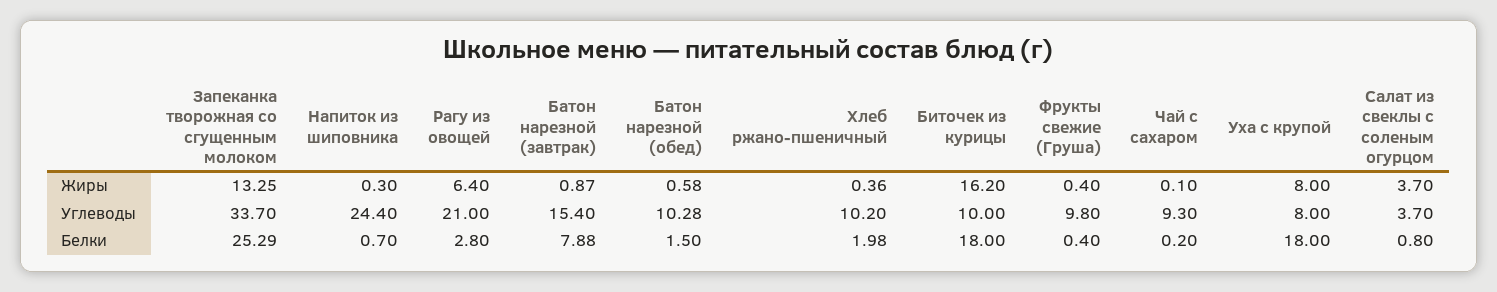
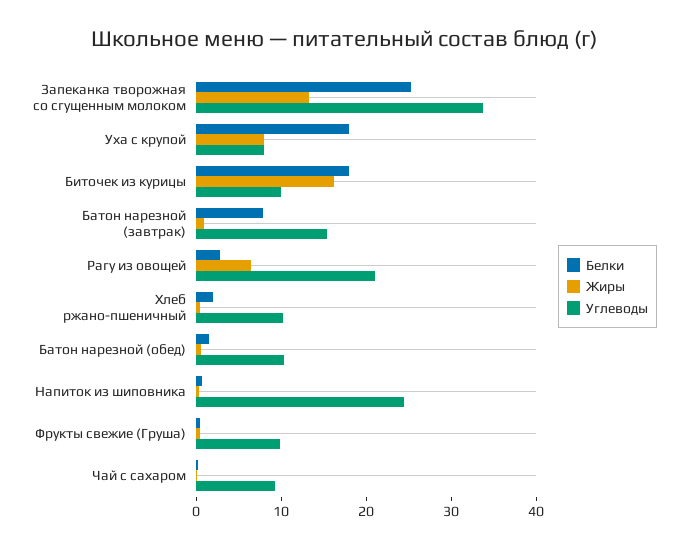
  {
    "Жиры": {
      "Запеканка творожная со сгущенным молоком": 13.25,
      "Напиток из шиповника": 0.3,
      "Рагу из овощей": 6.4,
      "Батон нарезной (завтрак)": 0.87,
      "Батон нарезной (обед)": 0.58,
      "Хлеб ржано-пшеничный": 0.36,
      "Биточек из курицы": 16.2,
      "Фрукты свежие (Груша)": 0.4,
      "Чай с сахаром": 0.1,
-     "Уха с крупой": 8,
+     "Уха с крупой": 8
-     "Салат из свеклы с соленым огурцом": 3.7
    },
    "Углеводы": {
      "Запеканка творожная со сгущенным молоком": 33.7,
      "Напиток из шиповника": 24.4,
      "Рагу из овощей": 21,
      "Батон нарезной (завтрак)": 15.4,
      "Батон нарезной (обед)": 10.28,
      "Хлеб ржано-пшеничный": 10.2,
      "Биточек из курицы": 10,
      "Фрукты свежие (Груша)": 9.8,
      "Чай с сахаром": 9.3,
-     "Уха с крупой": 8,
+     "Уха с крупой": 8
-     "Салат из свеклы с соленым огурцом": 3.7
    },
    "Белки": {
      "Запеканка творожная со сгущенным молоком": 25.29,
      "Напиток из шиповника": 0.7,
      "Рагу из овощей": 2.8,
      "Батон нарезной (завтрак)": 7.88,
      "Батон нарезной (обед)": 1.5,
      "Хлеб ржано-пшеничный": 1.98,
      "Биточек из курицы": 18,
      "Фрукты свежие (Груша)": 0.4,
      "Чай с сахаром": 0.2,
-     "Уха с крупой": 18,
+     "Уха с крупой": 18
-     "Салат из свеклы с соленым огурцом": 0.8
    }
  }

